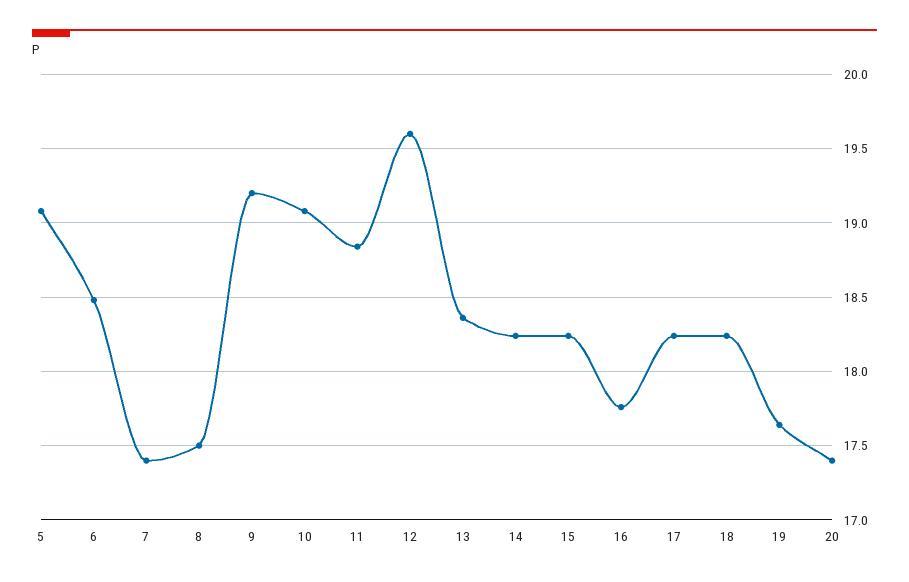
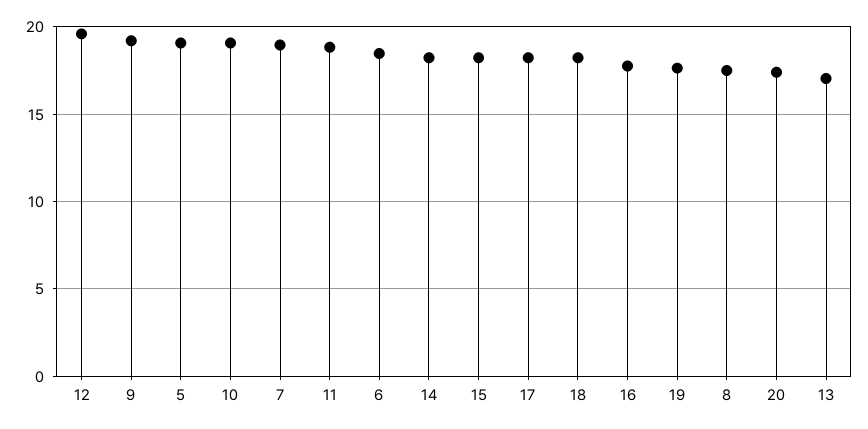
  {
    "5": 19.1,
    "6": 18.5,
-   "7": 17.4,
+   "7": 19,
    "8": 17.5,
    "9": 19.2,
    "10": 19.1,
    "11": 18.85,
    "12": 19.6,
-   "13": 18.35,
+   "13": 17,
    "14": 18.25,
    "15": 18.25,
    "16": 17.75,
    "17": 18.25,
    "18": 18.25,
    "19": 17.65,
    "20": 17.4
  }

